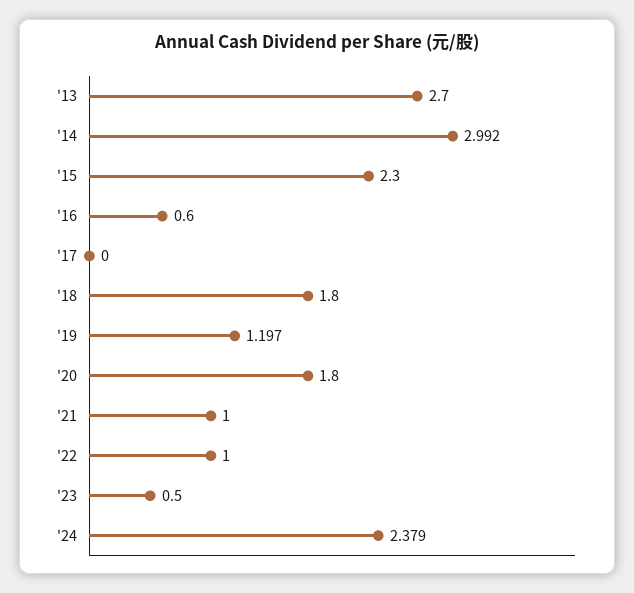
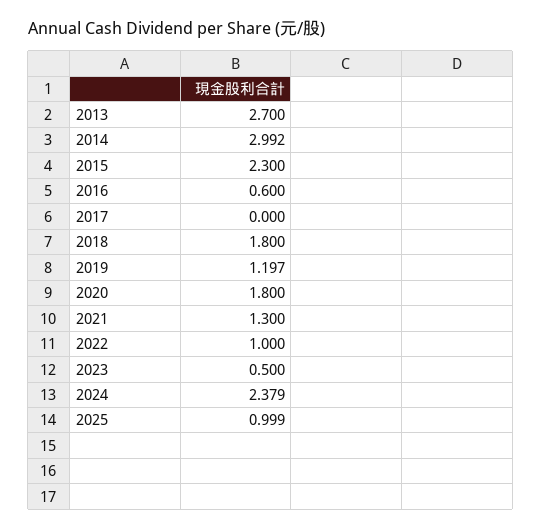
  {
    "'13": 2.7,
    "'14": 2.992,
    "'15": 2.3,
    "'16": 0.6,
    "'17": 0,
    "'18": 1.8,
    "'19": 1.197,
    "'20": 1.8,
-   "'21": 1,
+   "'21": 1.3,
    "'22": 1,
    "'23": 0.5,
-   "'24": 2.379
+   "'24": 2.379,
+   "2025": 0.999
  }

